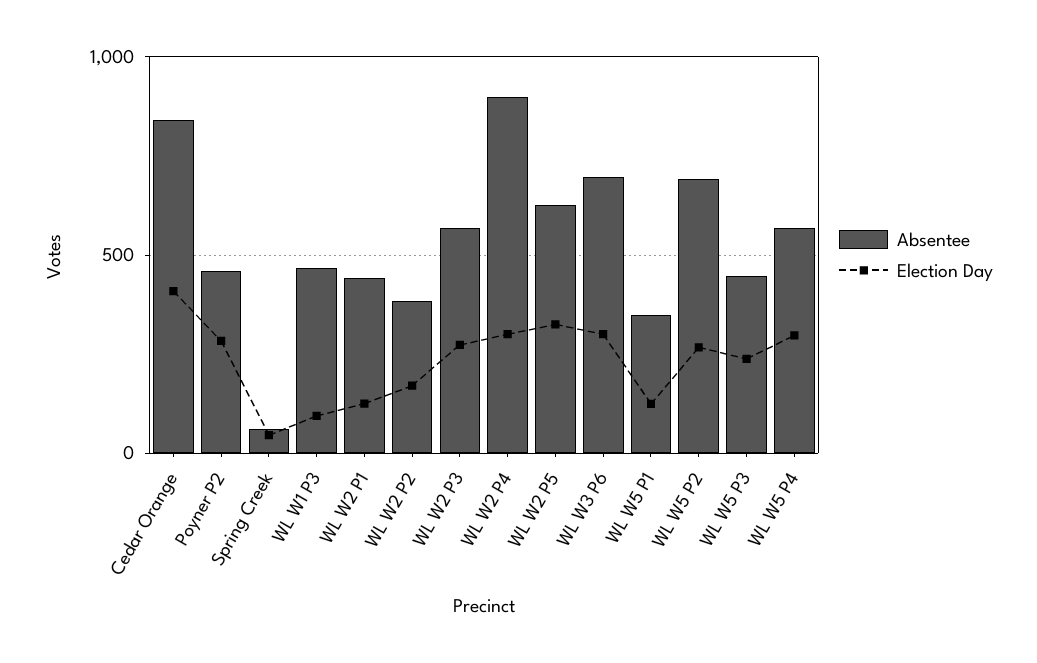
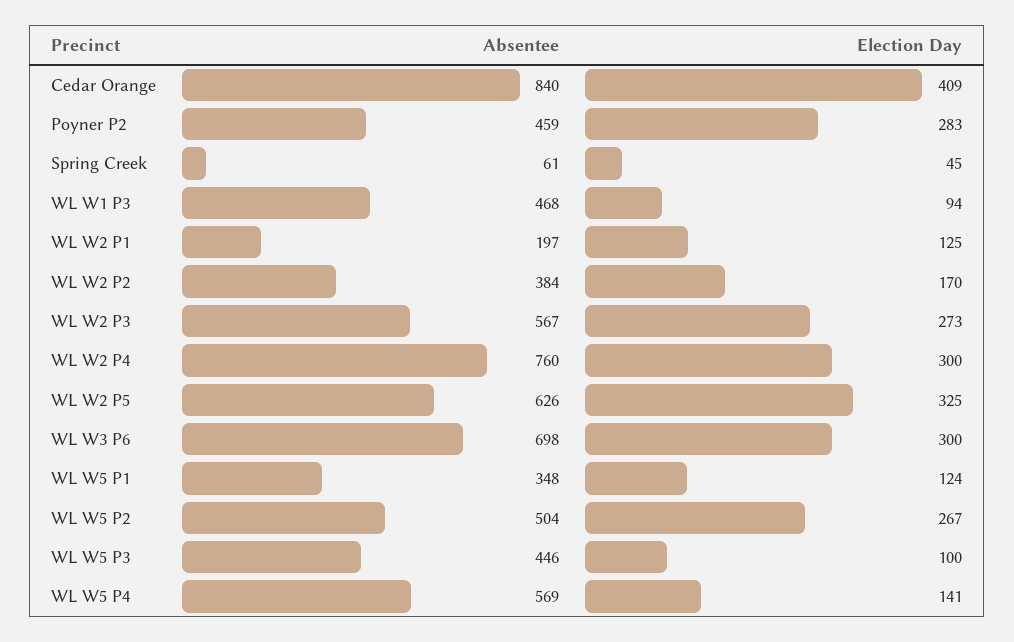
  {
    "Absentee": {
      "Cedar Orange": 840,
      "Poyner P2": 459,
      "Spring Creek": 61,
      "WL W1 P3": 468,
-     "WL W2 P1": 450,
+     "WL W2 P1": 197,
      "WL W2 P2": 384,
      "WL W2 P3": 567,
-     "WL W2 P4": 900,
+     "WL W2 P4": 760,
      "WL W2 P5": 626,
      "WL W3 P6": 698,
      "WL W5 P1": 348,
-     "WL W5 P2": 700,
+     "WL W5 P2": 504,
      "WL W5 P3": 446,
      "WL W5 P4": 569
    },
    "Election Day": {
      "Cedar Orange": 409,
      "Poyner P2": 283,
      "Spring Creek": 45,
      "WL W1 P3": 94,
      "WL W2 P1": 125,
      "WL W2 P2": 170,
      "WL W2 P3": 273,
      "WL W2 P4": 300,
      "WL W2 P5": 325,
      "WL W3 P6": 300,
      "WL W5 P1": 124,
      "WL W5 P2": 267,
-     "WL W5 P3": 250,
+     "WL W5 P3": 100,
-     "WL W5 P4": 300
+     "WL W5 P4": 141
    }
  }

